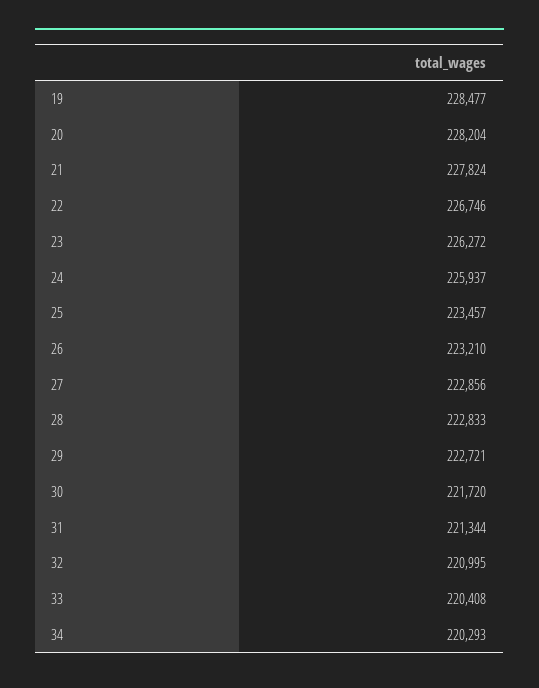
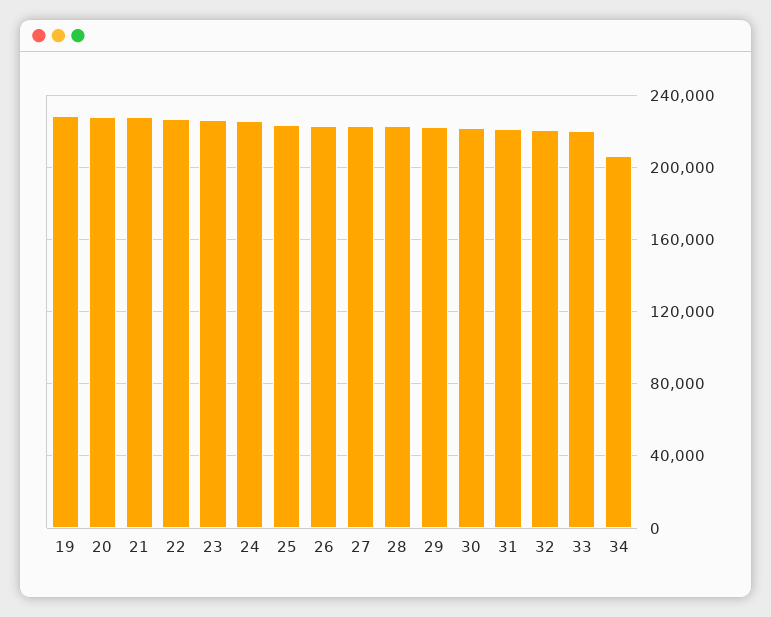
  {
    "19": 228477,
    "20": 228204,
    "21": 227824,
    "22": 226746,
    "23": 226272,
    "24": 225937,
    "25": 223457,
    "26": 223210,
    "27": 222856,
    "28": 222833,
    "29": 222721,
    "30": 221720,
    "31": 221344,
    "32": 220995,
    "33": 220408,
-   "34": 220293
+   "34": 205000
  }

